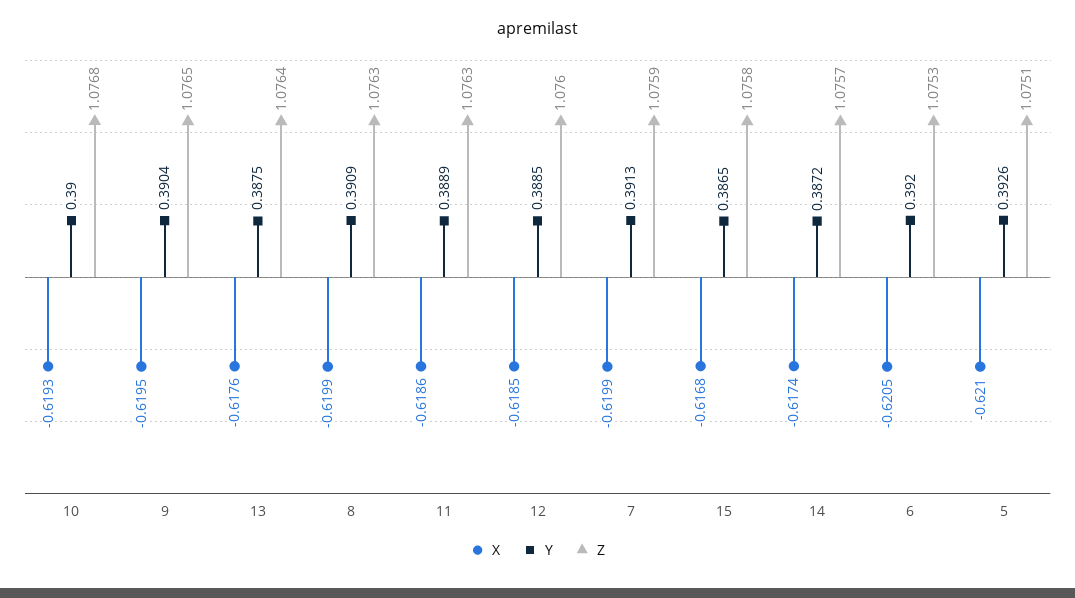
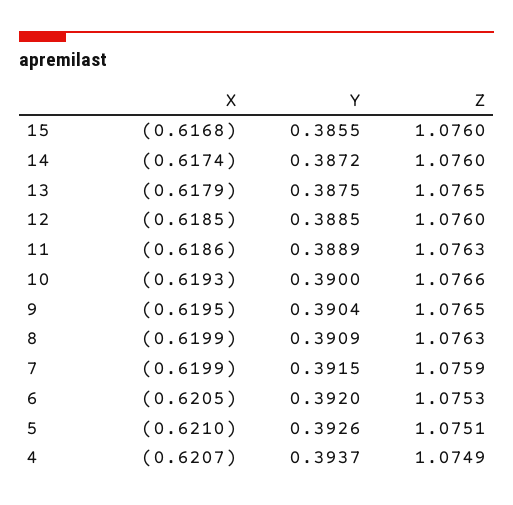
  {
    "X": {
      "10": -0.6193,
      "9": -0.6195,
-     "13": -0.6176,
+     "13": -0.6179,
      "8": -0.6199,
      "11": -0.6186,
      "12": -0.6185,
      "7": -0.6199,
      "15": -0.6168,
      "14": -0.6174,
      "6": -0.6205,
-     "5": -0.621
+     "5": -0.621,
+     "4": -0.6207
    },
    "Y": {
      "10": 0.39,
      "9": 0.3904,
      "13": 0.3875,
      "8": 0.3909,
      "11": 0.3889,
      "12": 0.3885,
-     "7": 0.3913,
+     "7": 0.3915,
-     "15": 0.3865,
+     "15": 0.3855,
      "14": 0.3872,
      "6": 0.392,
-     "5": 0.3926
+     "5": 0.3926,
+     "4": 0.3937
    },
    "Z": {
-     "10": 1.0768,
+     "10": 1.0766,
      "9": 1.0765,
-     "13": 1.0764,
+     "13": 1.0765,
      "8": 1.0763,
      "11": 1.0763,
      "12": 1.076,
      "7": 1.0759,
-     "15": 1.0758,
+     "15": 1.076,
-     "14": 1.0757,
+     "14": 1.076,
      "6": 1.0753,
-     "5": 1.0751
+     "5": 1.0751,
+     "4": 1.0749
    }
  }

